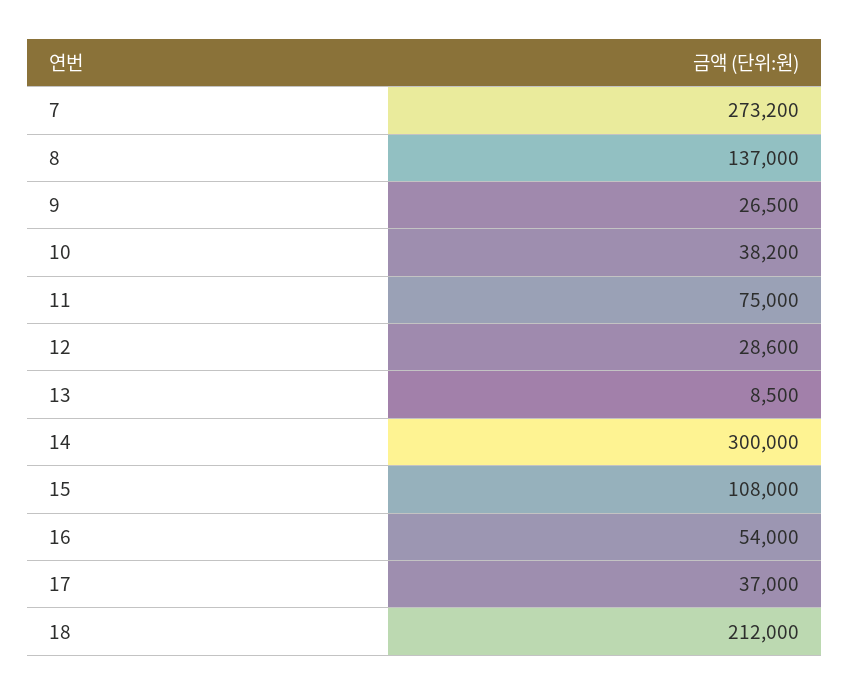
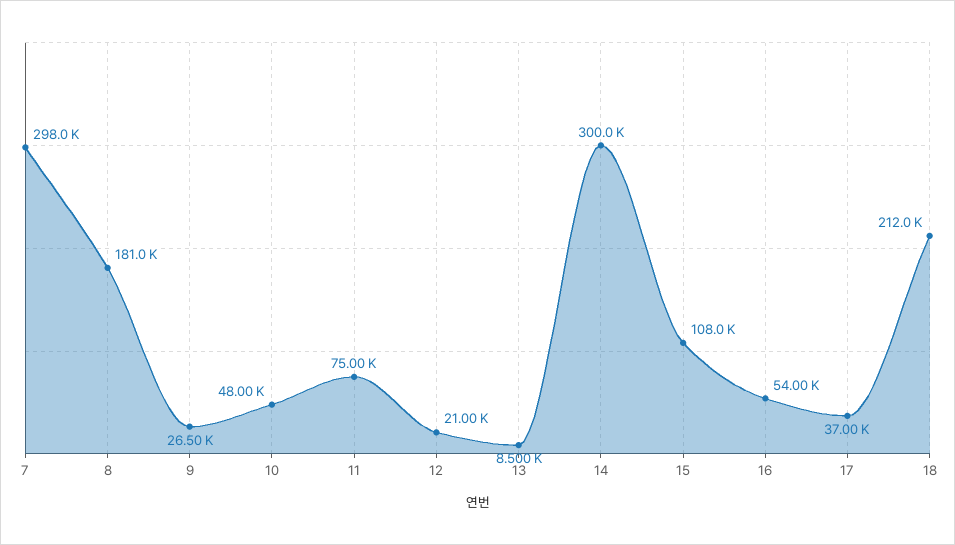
  {
-   "7": 273200,
+   "7": 298000,
-   "8": 137000,
+   "8": 181000,
    "9": 26500,
-   "10": 38200,
+   "10": 48000,
    "11": 75000,
-   "12": 28600,
+   "12": 21000,
    "13": 8500,
    "14": 300000,
    "15": 108000,
    "16": 54000,
    "17": 37000,
    "18": 212000
  }

